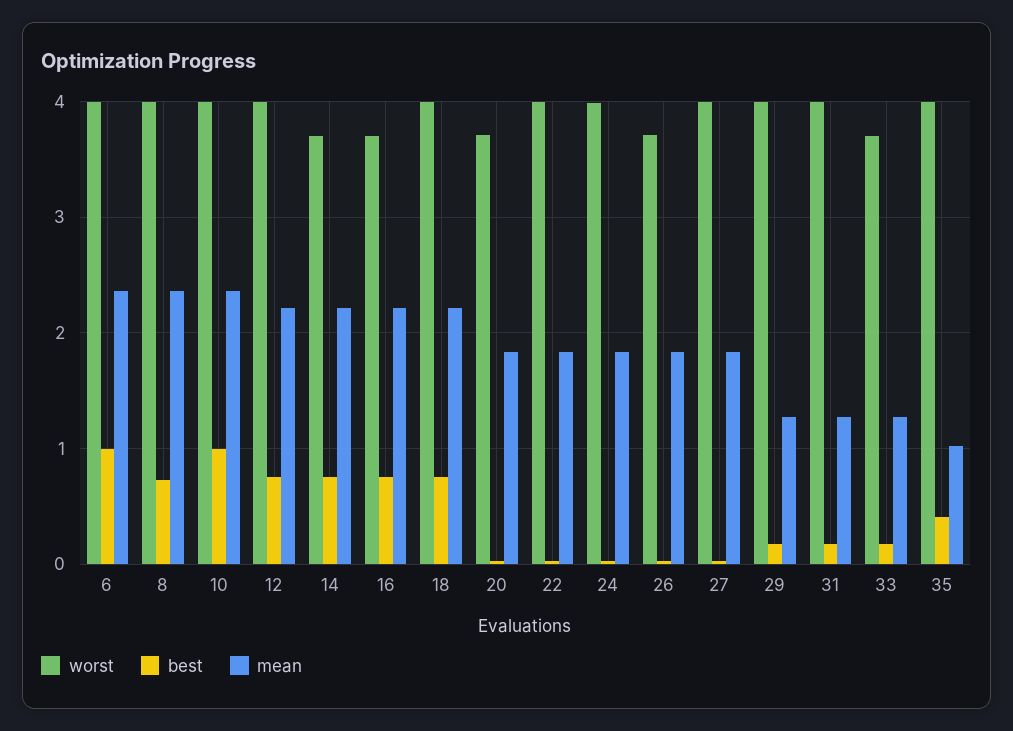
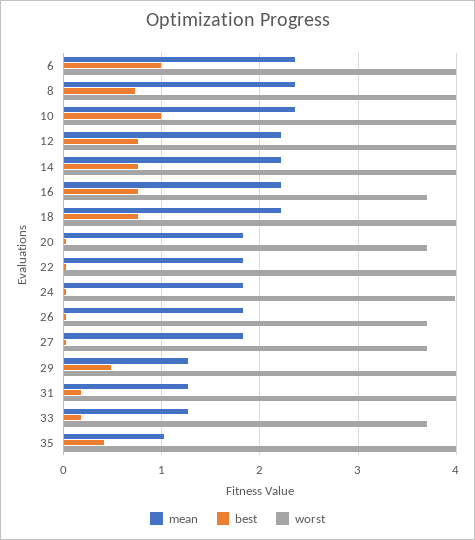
  {
    "worst": {
      "6": 4,
      "8": 4,
      "10": 4,
      "12": 4,
-     "14": 3.7,
+     "14": 4,
      "16": 3.7,
      "18": 4,
      "20": 3.7,
      "22": 4,
      "24": 4,
      "26": 3.7,
-     "27": 4,
+     "27": 3.7,
      "29": 4,
      "31": 4,
      "33": 3.7,
      "35": 4
    },
    "best": {
      "6": 1,
      "8": 0.7,
      "10": 1,
      "12": 0.8,
      "14": 0.8,
      "16": 0.8,
      "18": 0.8,
      "20": 0,
      "22": 0,
      "24": 0,
      "26": 0,
      "27": 0,
-     "29": 0.2,
+     "29": 0.5,
      "31": 0.2,
      "33": 0.2,
      "35": 0.4
    },
    "mean": {
      "6": 2.4,
      "8": 2.4,
      "10": 2.4,
      "12": 2.2,
      "14": 2.2,
      "16": 2.2,
      "18": 2.2,
      "20": 1.8,
      "22": 1.8,
      "24": 1.8,
      "26": 1.8,
      "27": 1.8,
      "29": 1.3,
      "31": 1.3,
      "33": 1.3,
      "35": 1
    }
  }

